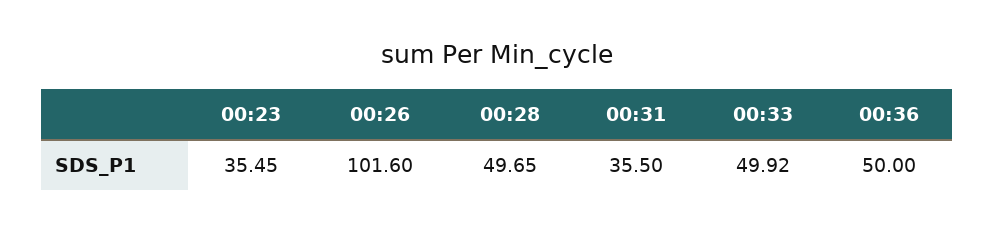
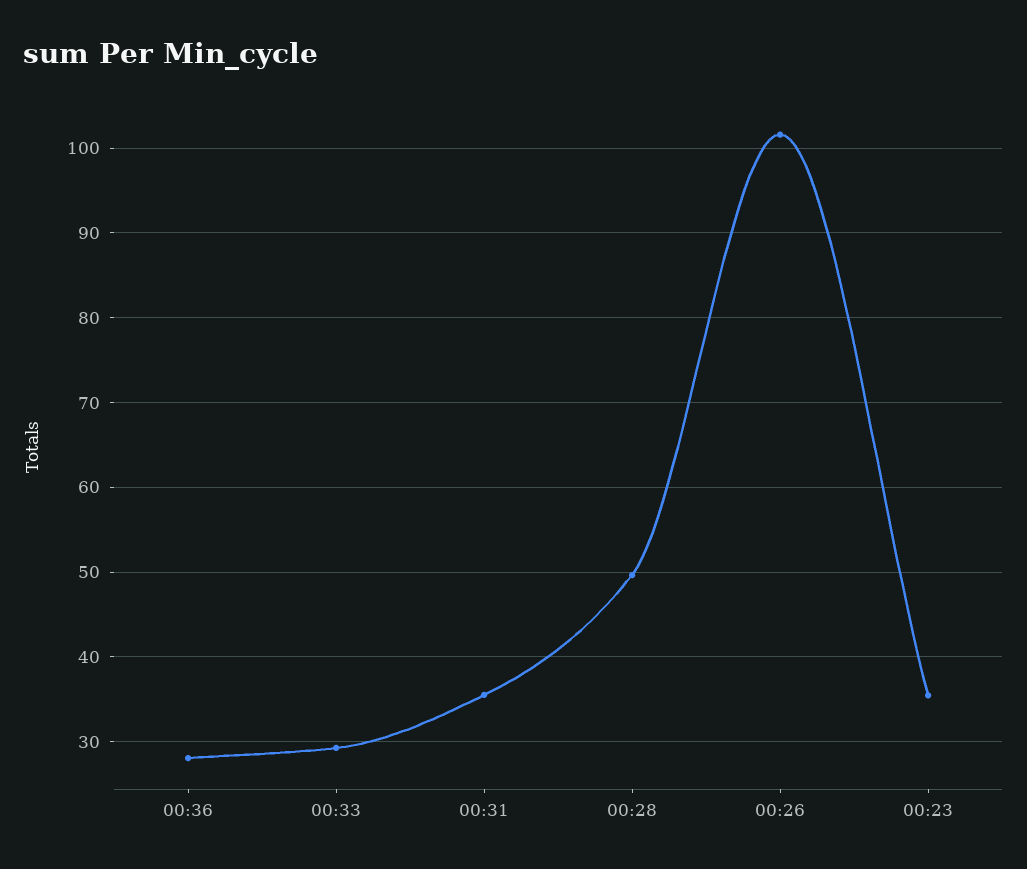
  {
    "00:23": 35.45,
    "00:26": 101.6,
    "00:28": 49.65,
    "00:31": 35.5,
-   "00:33": 49.92,
+   "00:33": 29,
-   "00:36": 50
+   "00:36": 28
  }

